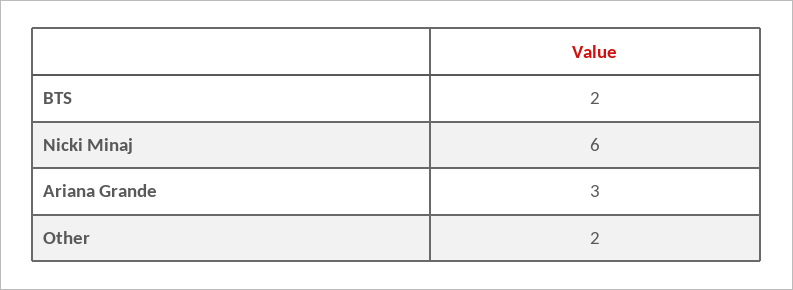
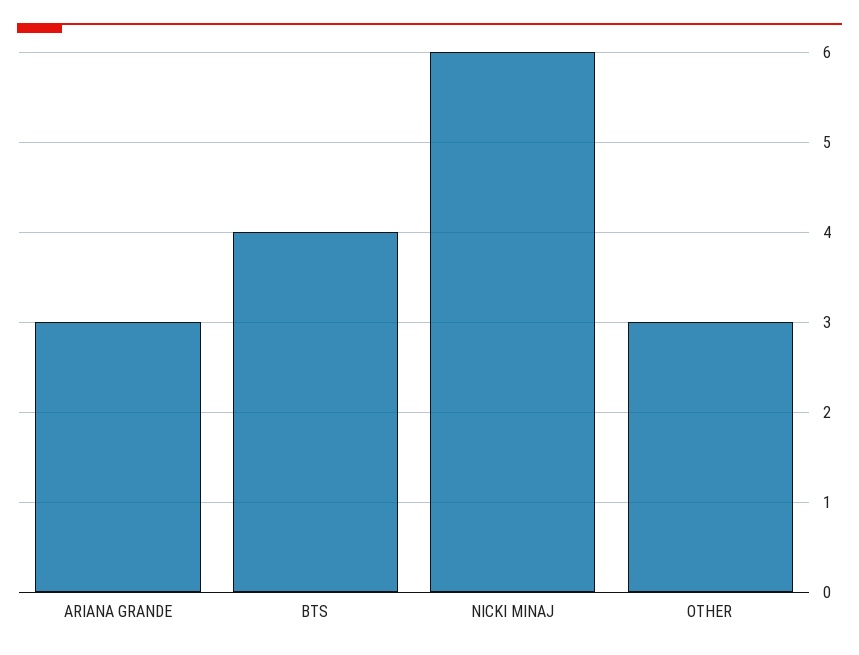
  {
-   "BTS": 2,
+   "BTS": 4,
    "Nicki Minaj": 6,
    "Ariana Grande": 3,
-   "Other": 2
+   "Other": 3
  }

